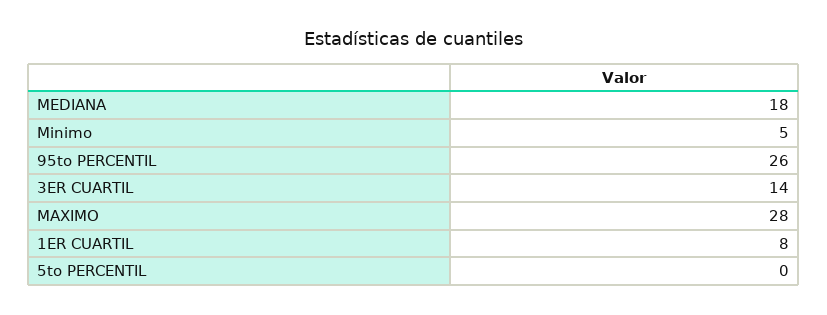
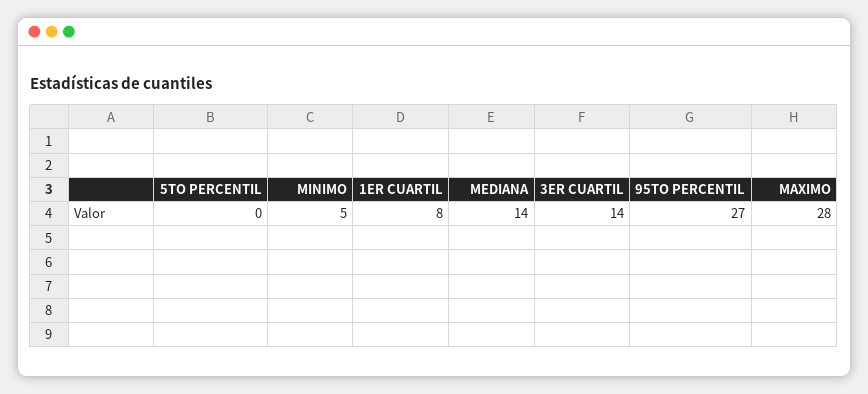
  {
-   "MEDIANA": 18,
+   "MEDIANA": 14,
    "Minimo": 5,
-   "95to PERCENTIL": 26,
+   "95to PERCENTIL": 27,
    "3ER CUARTIL": 14,
    "MAXIMO": 28,
    "1ER CUARTIL": 8,
    "5to PERCENTIL": 0
  }

